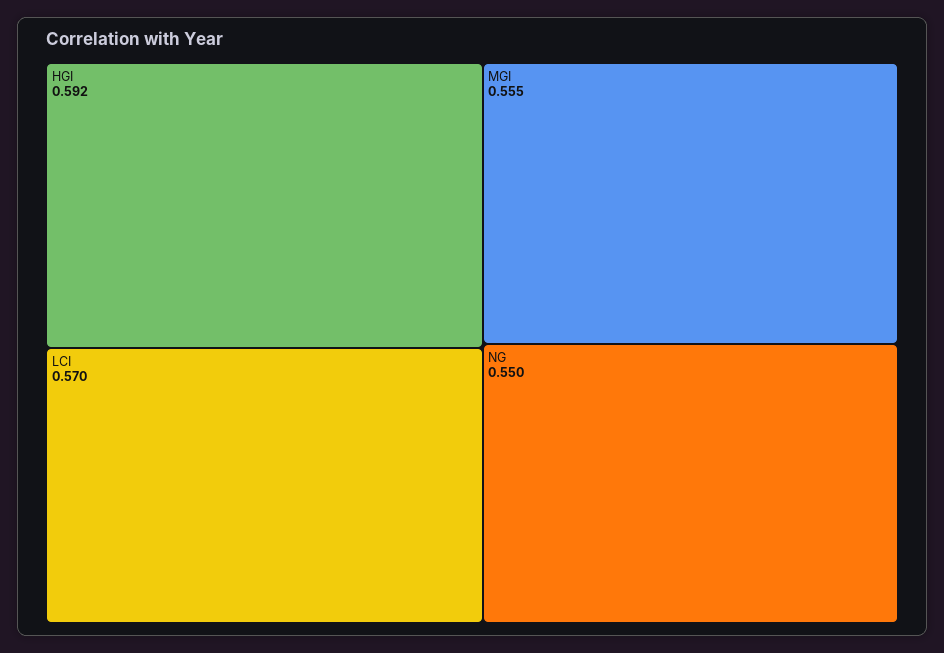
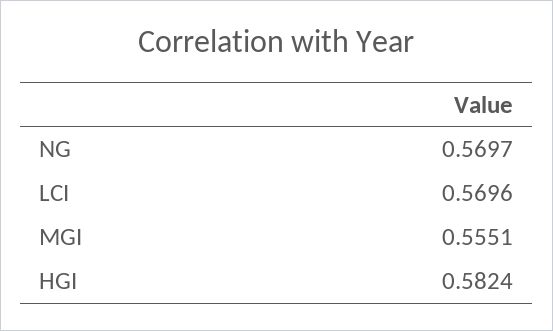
  {
-   "HGI": 0.592,
+   "HGI": 0.5824,
    "LCI": 0.5696,
    "MGI": 0.5551,
-   "NG": 0.55
+   "NG": 0.5697
  }

